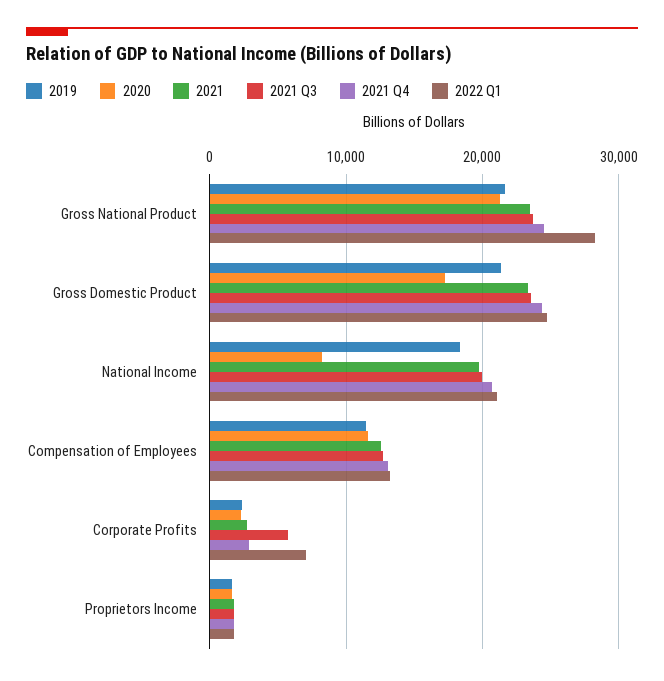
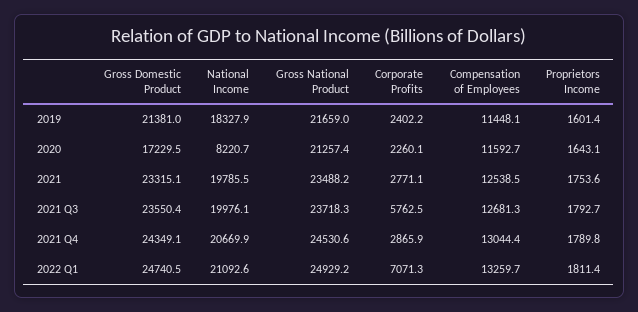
  {
    "2019": {
      "Gross National Product": 21659,
      "Gross Domestic Product": 21381,
      "National Income": 18327.9,
      "Compensation of Employees": 11448.1,
      "Corporate Profits": 2402.2,
      "Proprietors Income": 1601.4
    },
    "2020": {
      "Gross National Product": 21257.4,
      "Gross Domestic Product": 17229.5,
      "National Income": 8220.7,
      "Compensation of Employees": 11592.7,
      "Corporate Profits": 2260.1,
      "Proprietors Income": 1643.1
    },
    "2021": {
      "Gross National Product": 23488.2,
      "Gross Domestic Product": 23315.1,
      "National Income": 19785.5,
      "Compensation of Employees": 12538.5,
      "Corporate Profits": 2771.1,
      "Proprietors Income": 1753.6
    },
    "2021 Q3": {
      "Gross National Product": 23718.3,
      "Gross Domestic Product": 23550.4,
      "National Income": 19976.1,
      "Compensation of Employees": 12681.3,
      "Corporate Profits": 5762.5,
      "Proprietors Income": 1792.7
    },
    "2021 Q4": {
      "Gross National Product": 24530.6,
      "Gross Domestic Product": 24349.1,
      "National Income": 20669.9,
      "Compensation of Employees": 13044.4,
      "Corporate Profits": 2865.9,
      "Proprietors Income": 1789.8
    },
    "2022 Q1": {
-     "Gross National Product": 28000,
+     "Gross National Product": 24929.2,
      "Gross Domestic Product": 24740.5,
      "National Income": 21092.6,
      "Compensation of Employees": 13259.7,
      "Corporate Profits": 7071.3,
      "Proprietors Income": 1811.4
    }
  }

